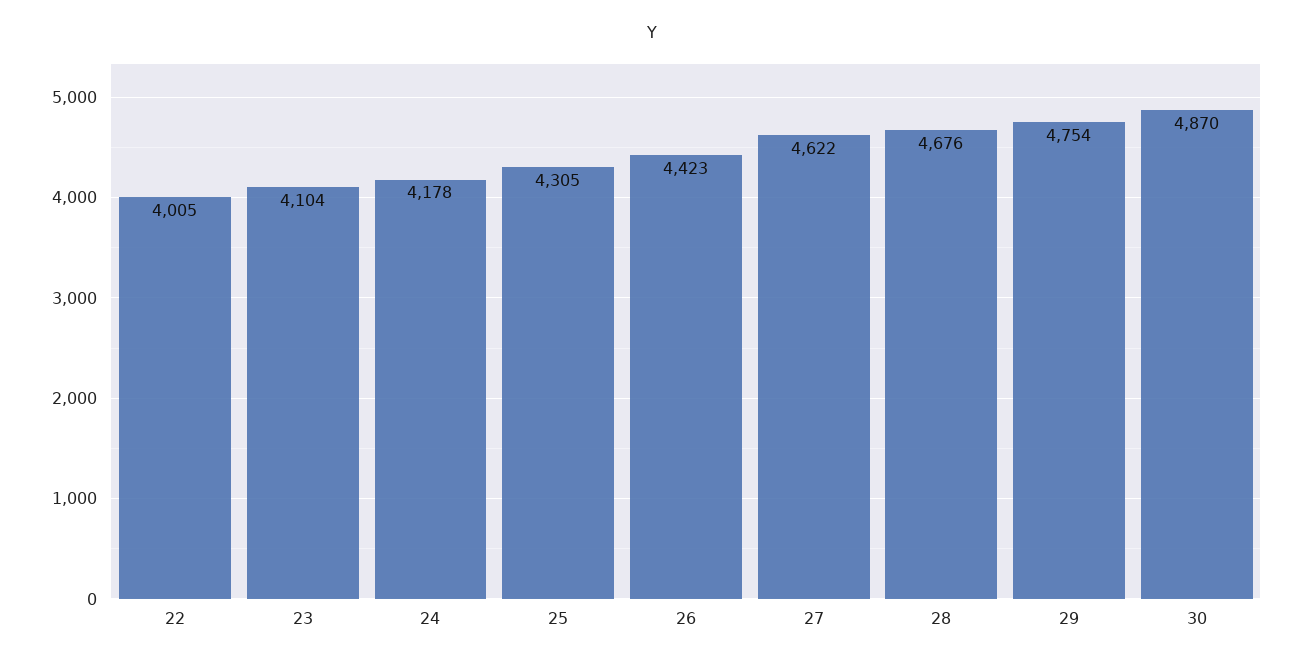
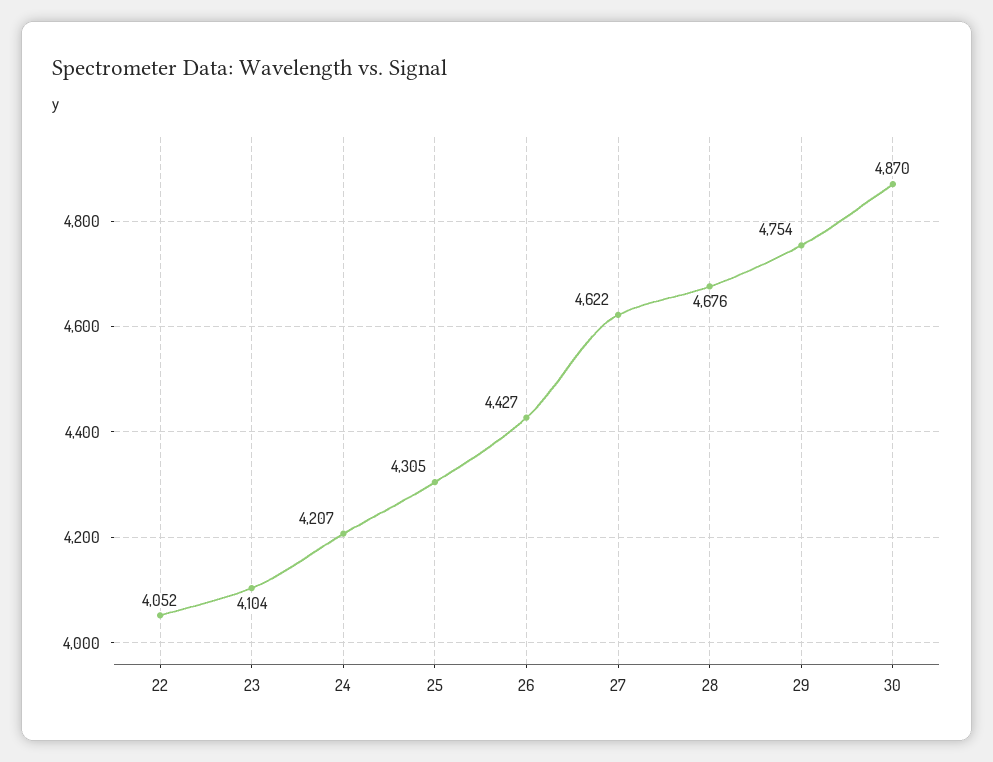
  {
-   "22": 4005,
+   "22": 4052,
    "23": 4104,
-   "24": 4178,
+   "24": 4207,
    "25": 4305,
-   "26": 4423,
+   "26": 4427,
    "27": 4622,
    "28": 4676,
    "29": 4754,
    "30": 4870
  }

